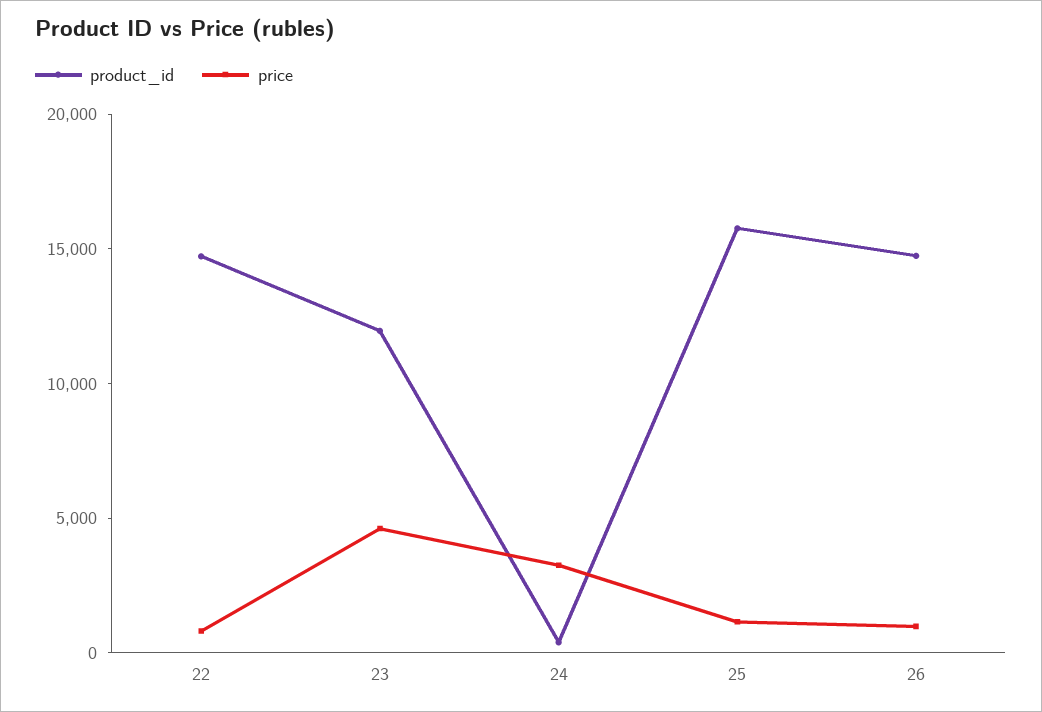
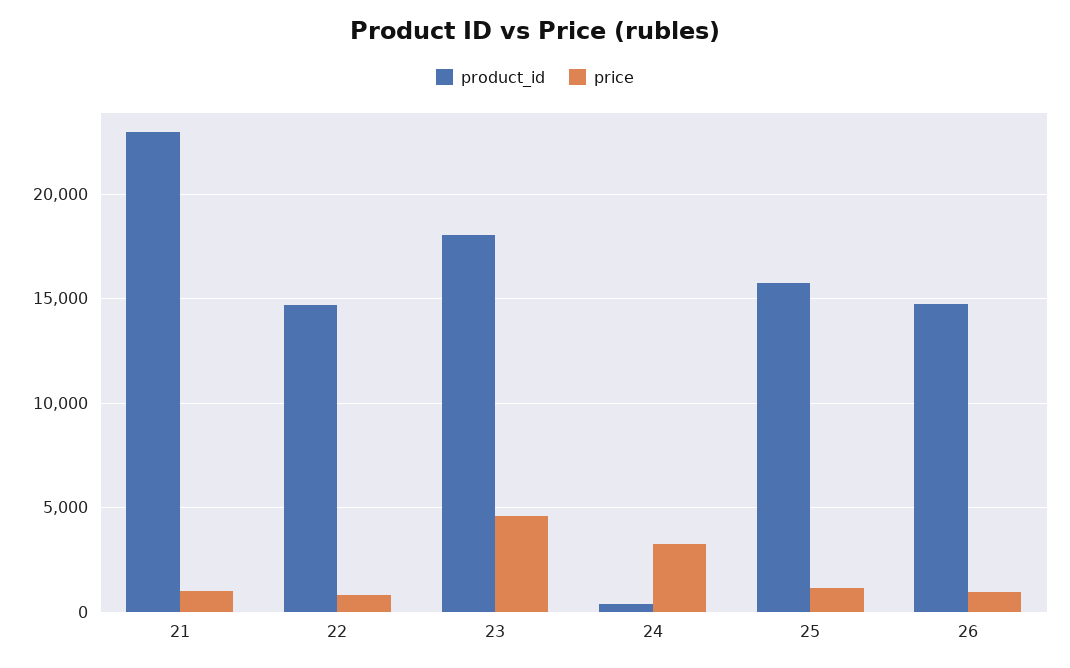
  {
    "product_id": {
      "22": 14500,
-     "23": 12000,
+     "23": 18000,
      "24": 500,
      "25": 16000,
-     "26": 14500
+     "26": 14500,
+     "21": 23000
    },
    "price": {
      "22": 1000,
      "23": 4500,
      "24": 3500,
      "25": 1000,
-     "26": 1000
+     "26": 1000,
+     "21": 1000
    }
  }

